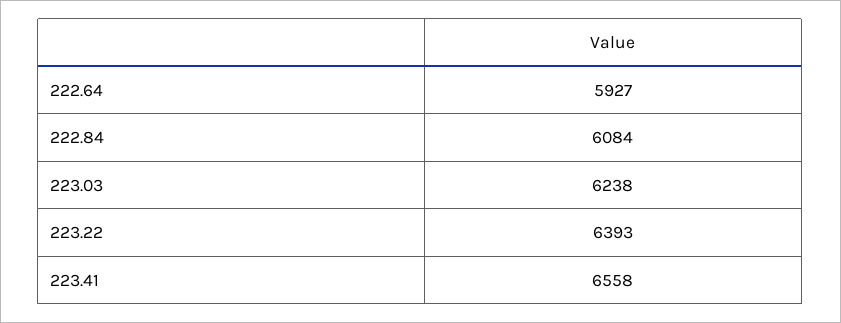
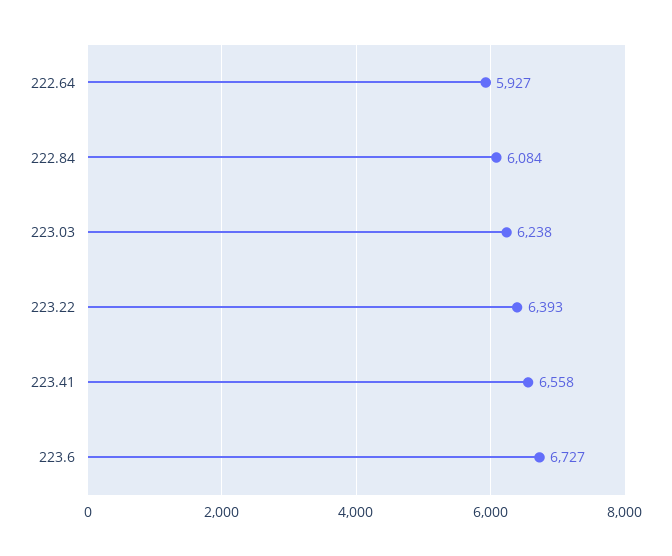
  {
    "222.64": 5927,
    "222.84": 6084,
    "223.03": 6238,
    "223.22": 6393,
-   "223.41": 6558
+   "223.41": 6558,
+   "223.6": 6727
  }

